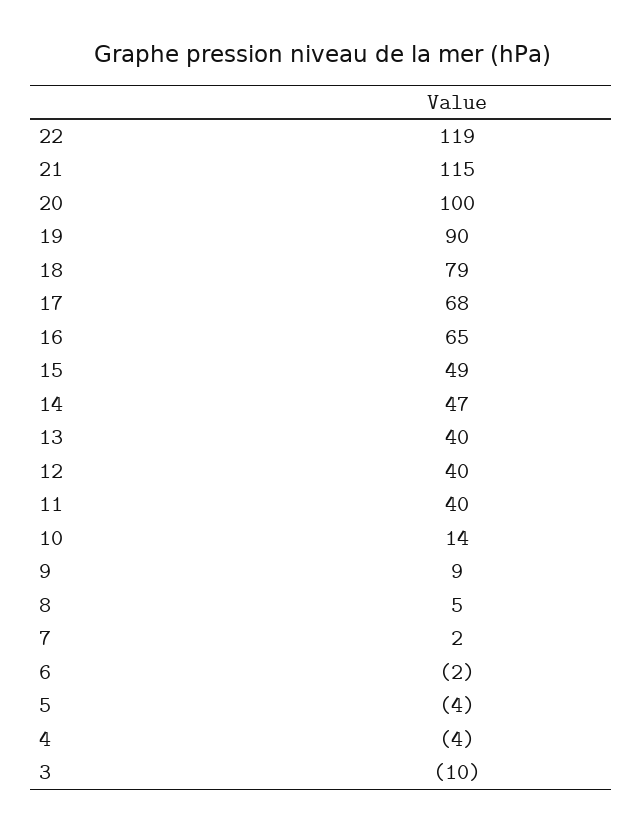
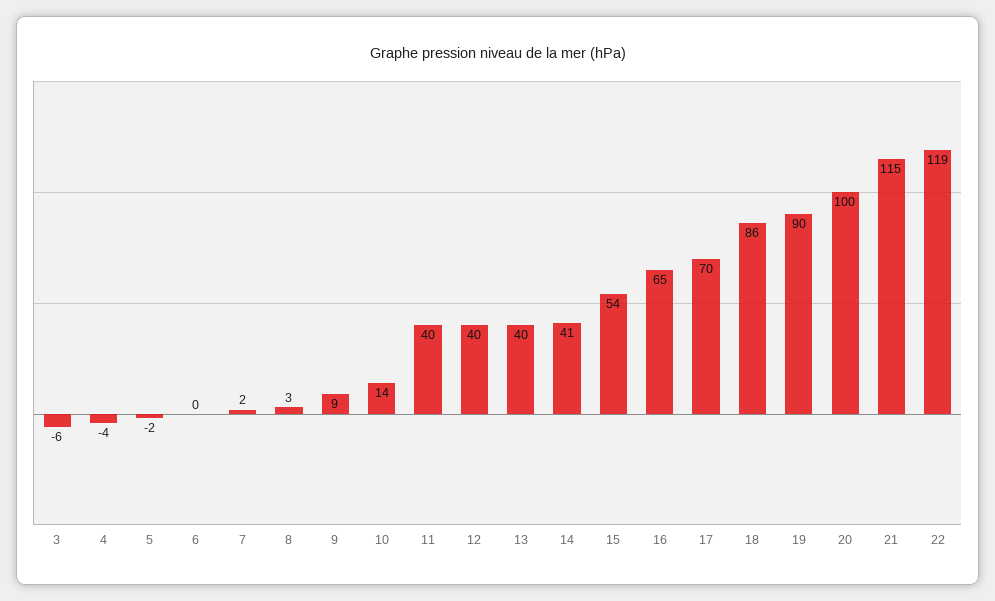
  {
    "22": 119,
    "21": 115,
    "20": 100,
    "19": 90,
-   "18": 79,
+   "18": 86,
-   "17": 68,
+   "17": 70,
    "16": 65,
-   "15": 49,
+   "15": 54,
-   "14": 47,
+   "14": 41,
    "13": 40,
    "12": 40,
    "11": 40,
    "10": 14,
    "9": 9,
-   "8": 5,
+   "8": 3,
    "7": 2,
-   "6": -2,
+   "6": 0,
-   "5": -4,
+   "5": -2,
    "4": -4,
-   "3": -10
+   "3": -6
  }

